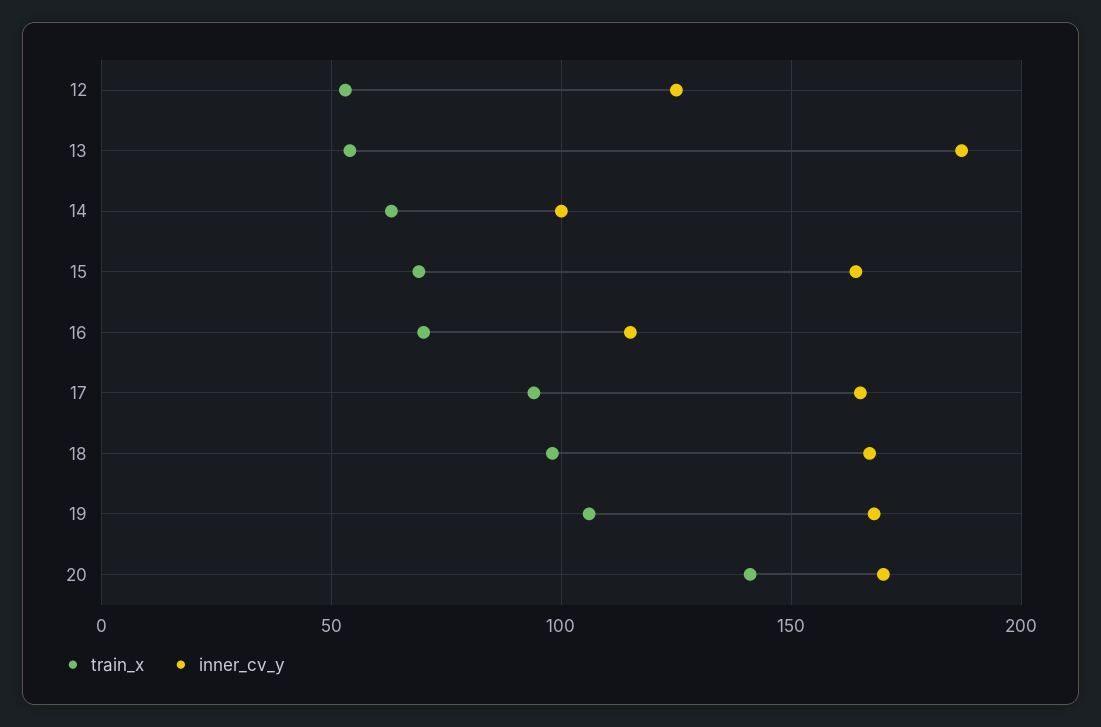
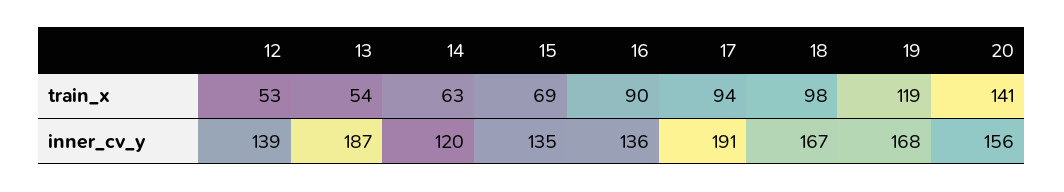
  {
    "train_x": {
      "12": 53,
      "13": 54,
      "14": 63,
      "15": 69,
-     "16": 70,
+     "16": 90,
      "17": 94,
      "18": 98,
-     "19": 105,
+     "19": 119,
      "20": 141
    },
    "inner_cv_y": {
-     "12": 125,
+     "12": 139,
      "13": 187,
-     "14": 100,
+     "14": 120,
-     "15": 165,
+     "15": 135,
-     "16": 115,
+     "16": 136,
-     "17": 165,
+     "17": 191,
      "18": 167,
      "19": 168,
-     "20": 170
+     "20": 156
    }
  }

